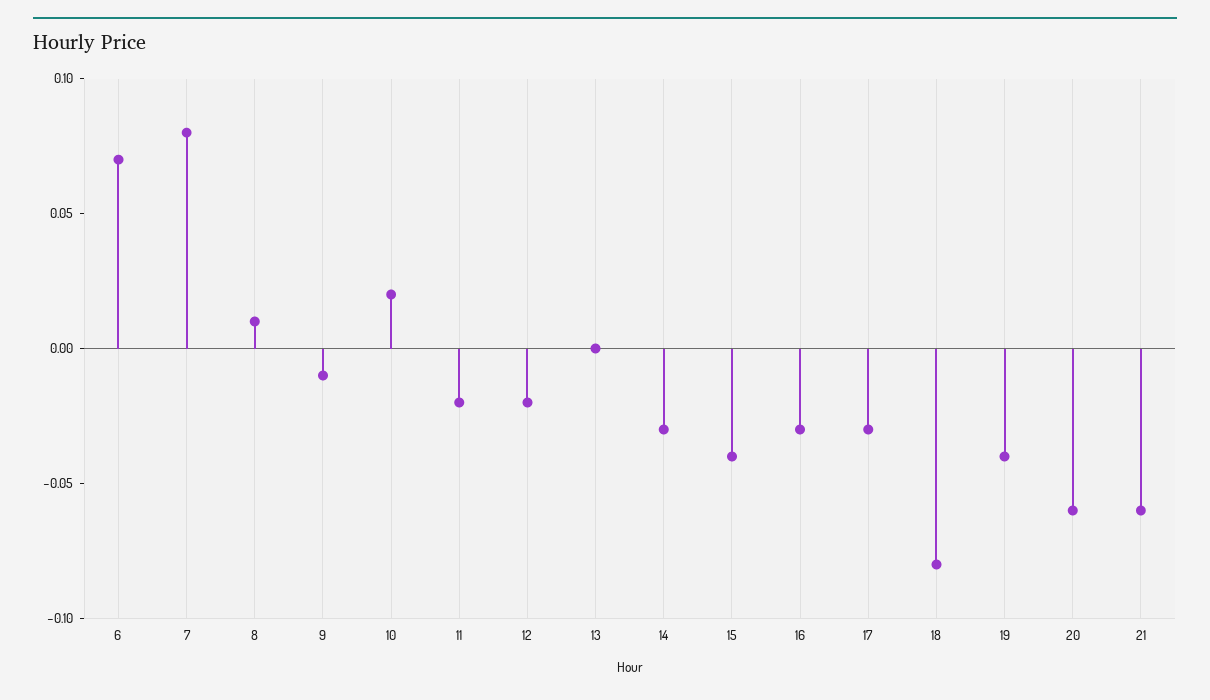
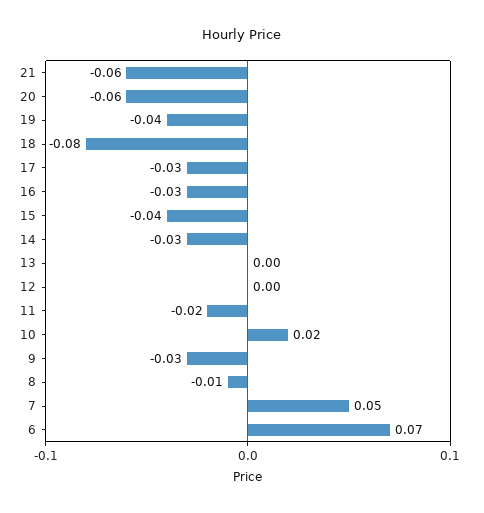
  {
    "6": 0.07,
-   "7": 0.08,
+   "7": 0.05,
-   "8": 0.01,
+   "8": -0.01,
-   "9": -0.01,
+   "9": -0.03,
    "10": 0.02,
    "11": -0.02,
-   "12": -0.02,
+   "12": 0,
    "13": 0,
    "14": -0.03,
    "15": -0.04,
    "16": -0.03,
    "17": -0.03,
    "18": -0.08,
    "19": -0.04,
    "20": -0.06,
    "21": -0.06
  }

